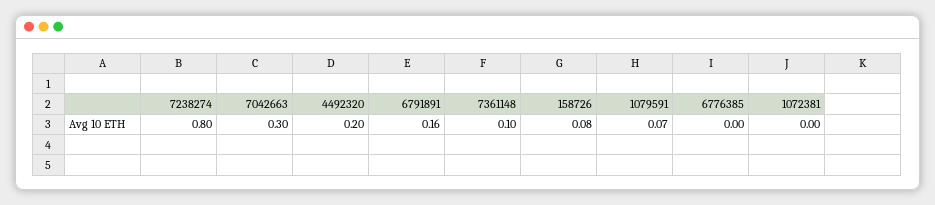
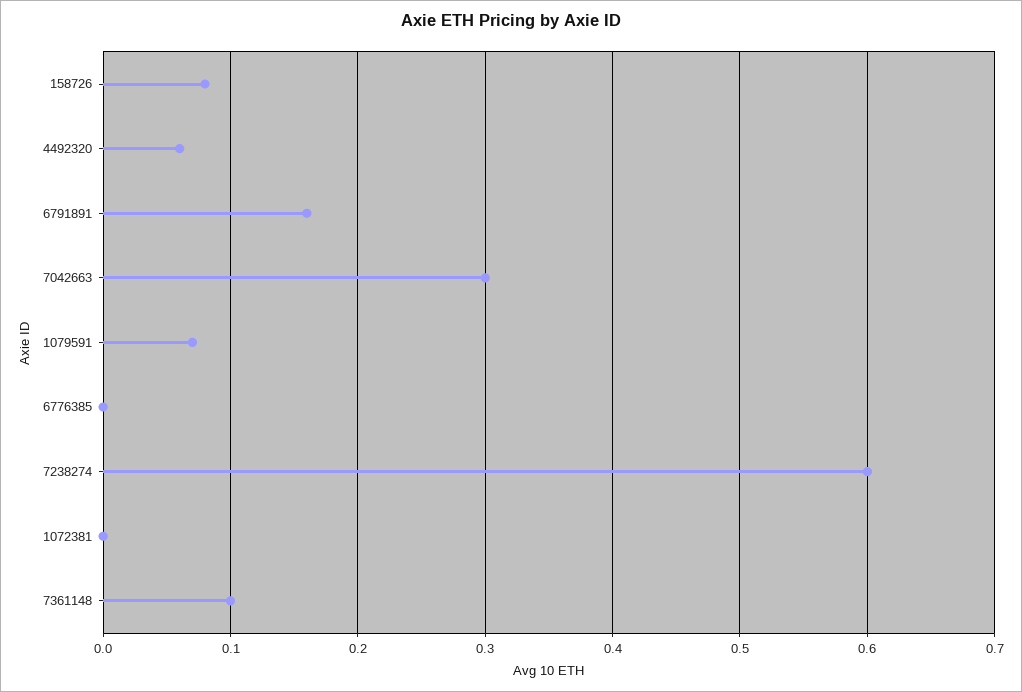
  {
-   "7238274": 0.8,
+   "7238274": 0.6,
    "7042663": 0.3,
-   "4492320": 0.2,
+   "4492320": 0.06,
    "6791891": 0.16,
    "7361148": 0.1,
    "158726": 0.08,
    "1079591": 0.07,
    "6776385": 0,
    "1072381": 0
  }

